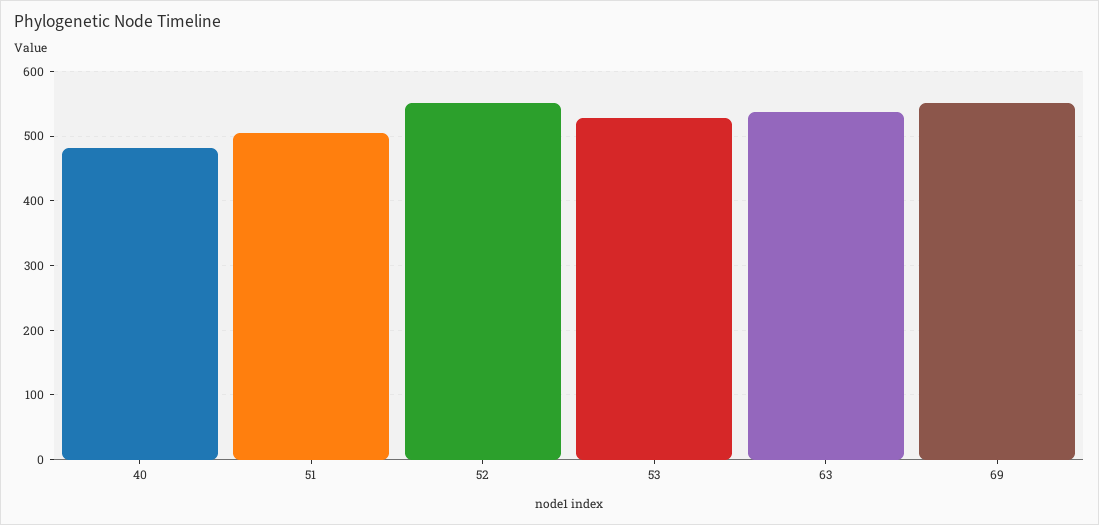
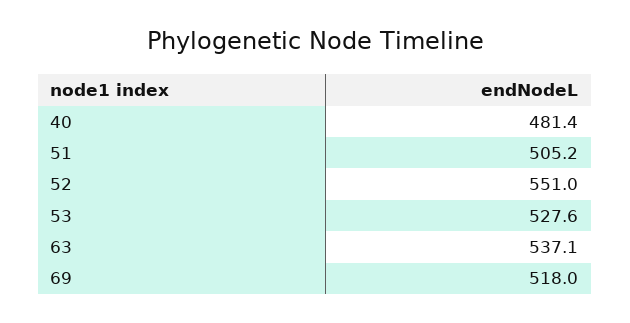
  {
    "40": 481.4,
    "51": 505.2,
    "52": 551,
    "53": 527.6,
    "63": 537.1,
-   "69": 550
+   "69": 518
  }

